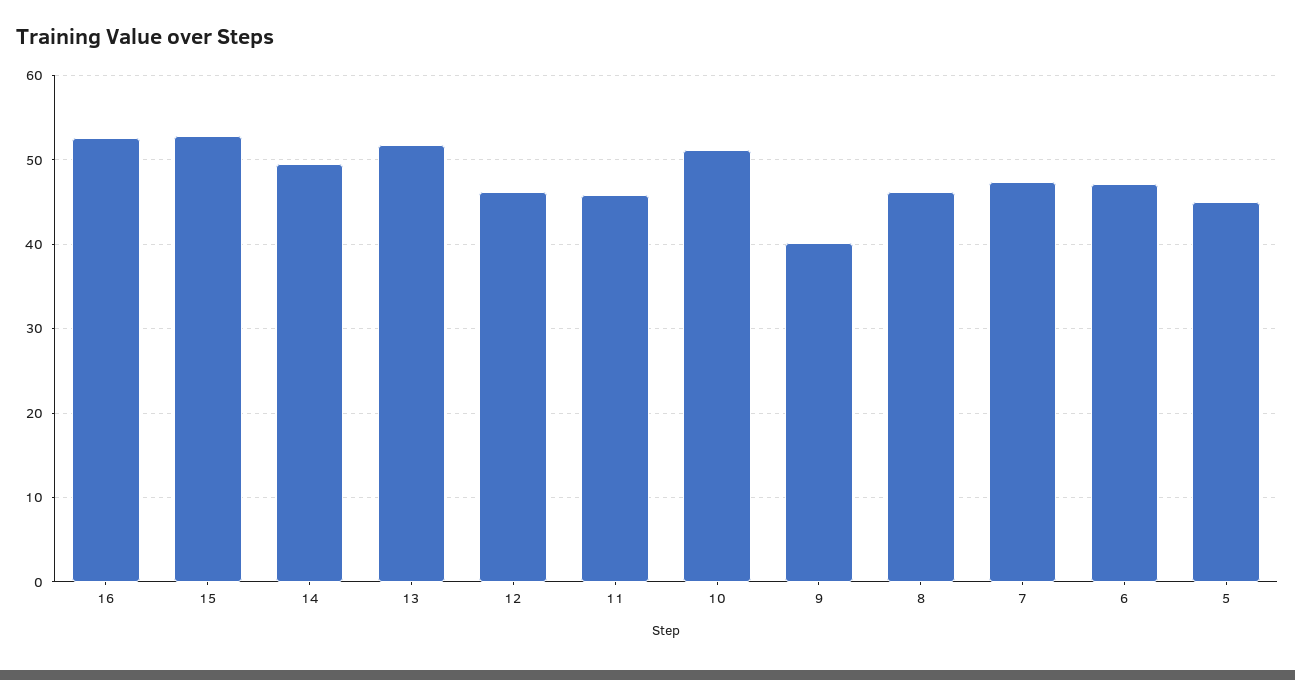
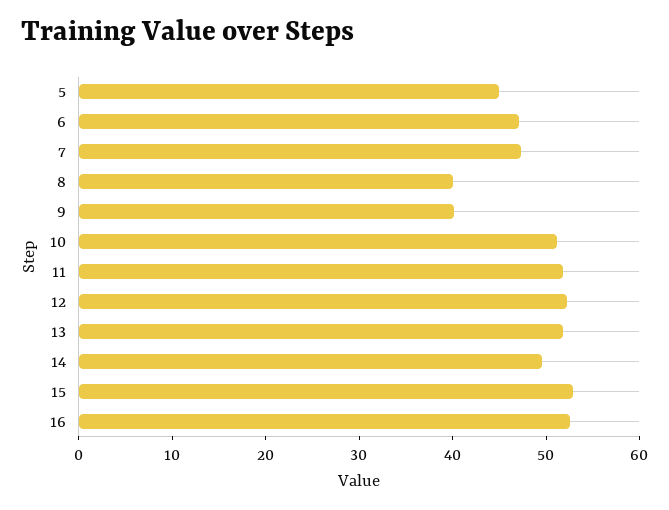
  {
    "16": 53,
    "15": 53,
    "14": 50,
    "13": 52,
-   "12": 46,
+   "12": 52,
-   "11": 46,
+   "11": 52,
    "10": 51,
    "9": 40,
-   "8": 46,
+   "8": 40,
    "7": 47,
    "6": 47,
    "5": 45
  }

